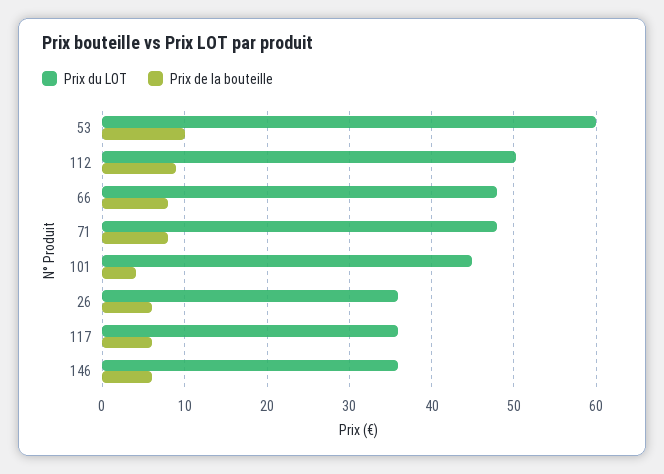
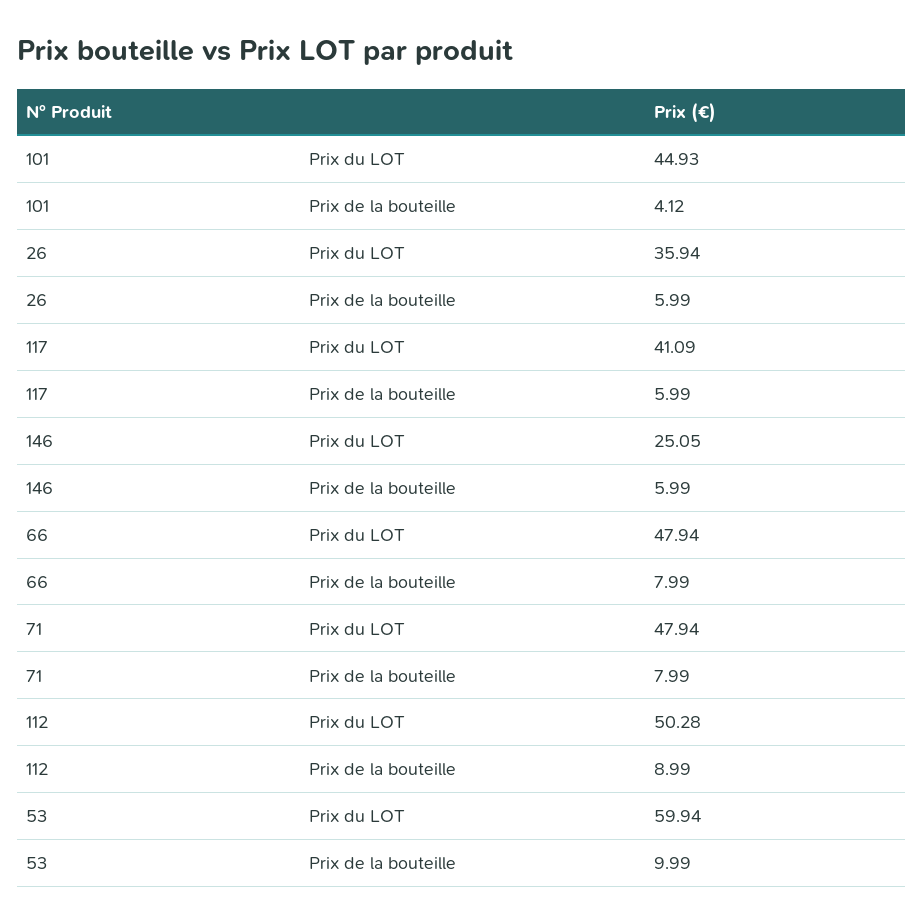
  {
    "Prix du LOT": {
      "53": 59.94,
      "112": 50.28,
      "66": 47.94,
      "71": 47.94,
      "101": 44.93,
      "26": 35.94,
-     "117": 36,
+     "117": 41.09,
-     "146": 36
+     "146": 25.05
    },
    "Prix de la bouteille": {
      "53": 9.99,
      "112": 8.99,
      "66": 7.99,
      "71": 7.99,
      "101": 4.12,
      "26": 5.99,
      "117": 5.99,
      "146": 5.99
    }
  }

